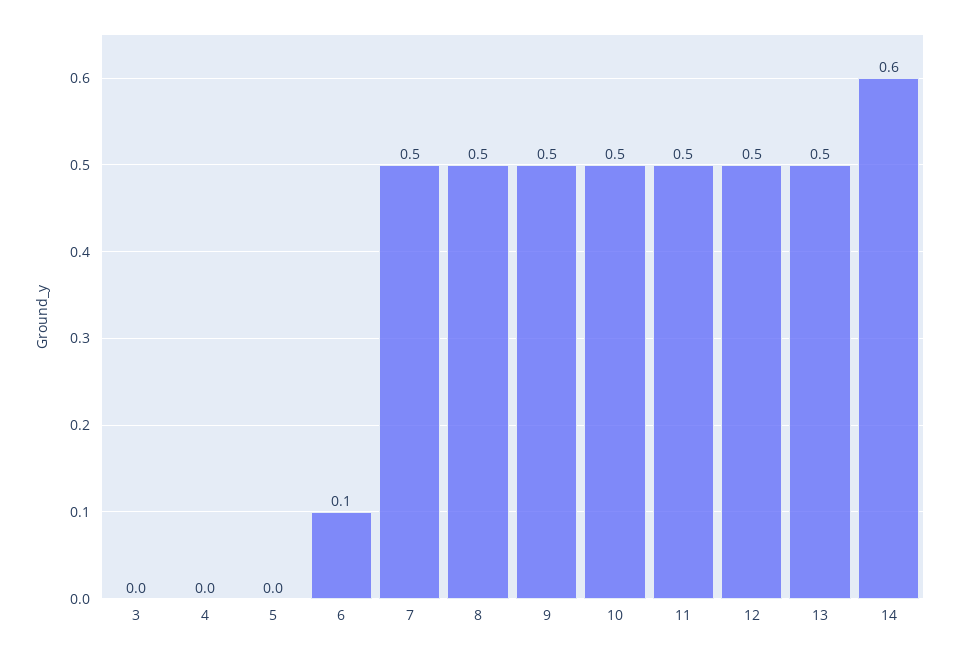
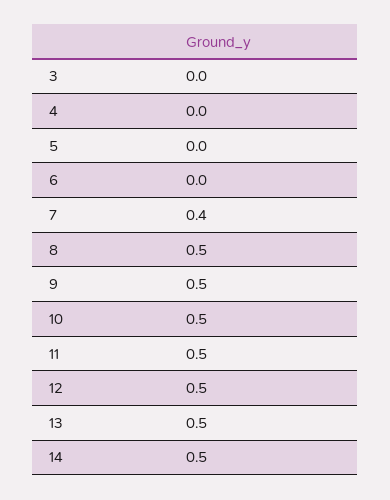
  {
    "3": 0,
    "4": 0,
    "5": 0,
-   "6": 0.1,
+   "6": 0,
-   "7": 0.5,
+   "7": 0.4,
    "8": 0.5,
    "9": 0.5,
    "10": 0.5,
    "11": 0.5,
    "12": 0.5,
    "13": 0.5,
-   "14": 0.6
+   "14": 0.5
  }

